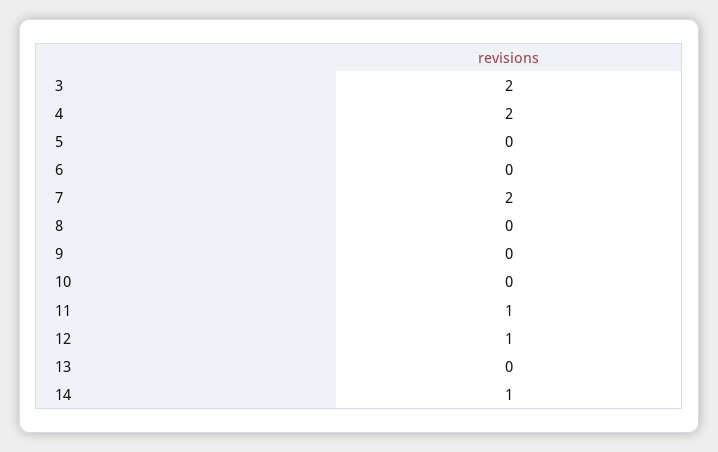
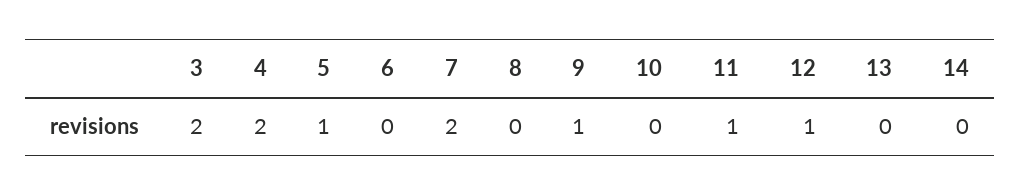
  {
    "3": 2,
    "4": 2,
-   "5": 0,
+   "5": 1,
    "6": 0,
    "7": 2,
    "8": 0,
-   "9": 0,
+   "9": 1,
    "10": 0,
    "11": 1,
    "12": 1,
    "13": 0,
-   "14": 1
+   "14": 0
  }

